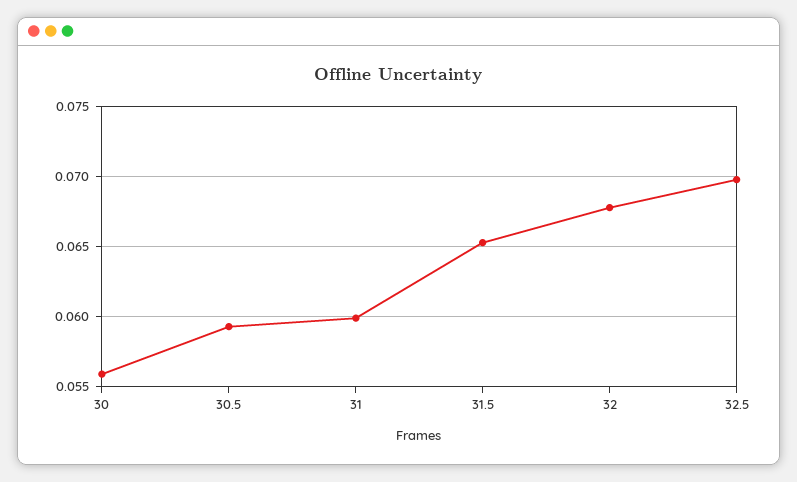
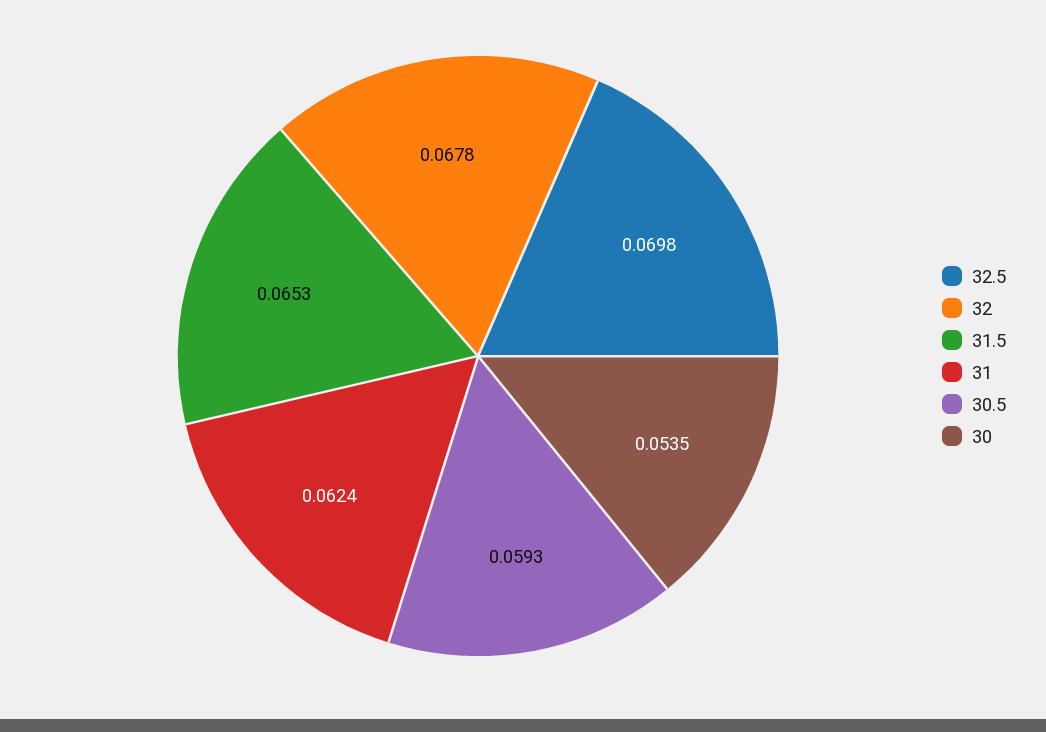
  {
-   "30": 0.056,
+   "30": 0.0535,
    "30.5": 0.0593,
-   "31": 0.06,
+   "31": 0.0624,
    "31.5": 0.0653,
    "32": 0.0678,
    "32.5": 0.0698
  }

